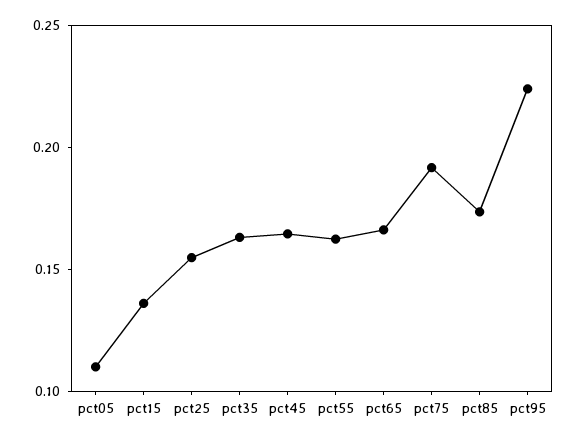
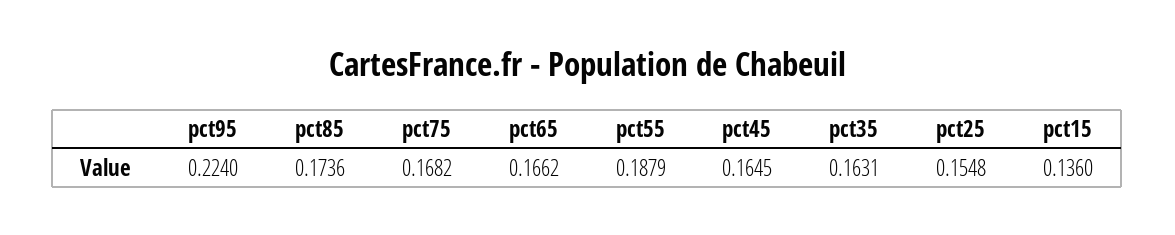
  {
-   "pct05": 0.11,
    "pct15": 0.136,
    "pct25": 0.1548,
    "pct35": 0.1631,
    "pct45": 0.1645,
-   "pct55": 0.16,
+   "pct55": 0.1879,
    "pct65": 0.1662,
-   "pct75": 0.19,
+   "pct75": 0.1682,
    "pct85": 0.1736,
    "pct95": 0.224
  }

